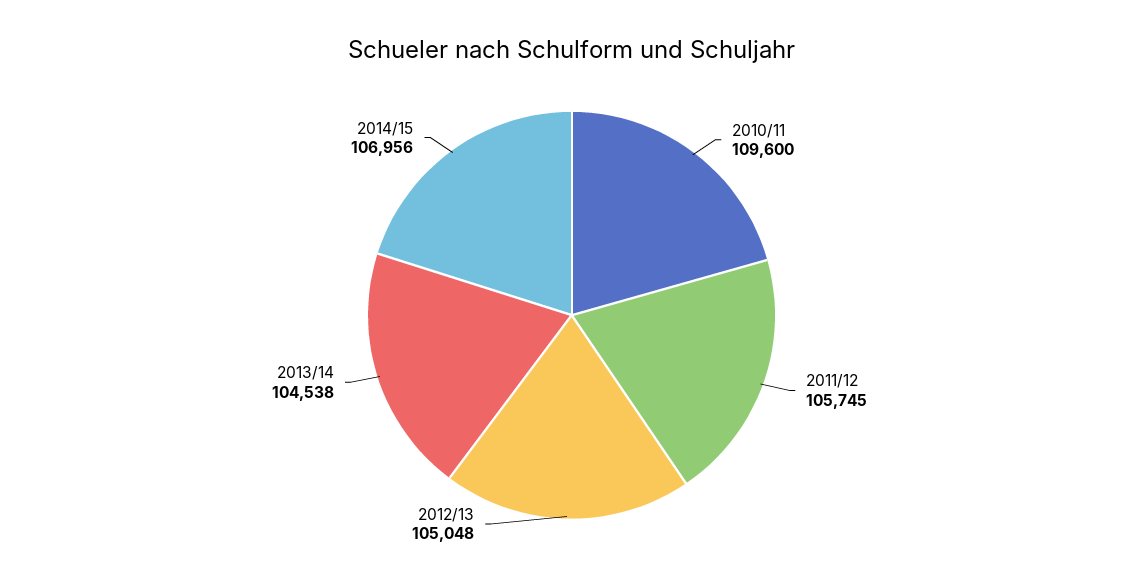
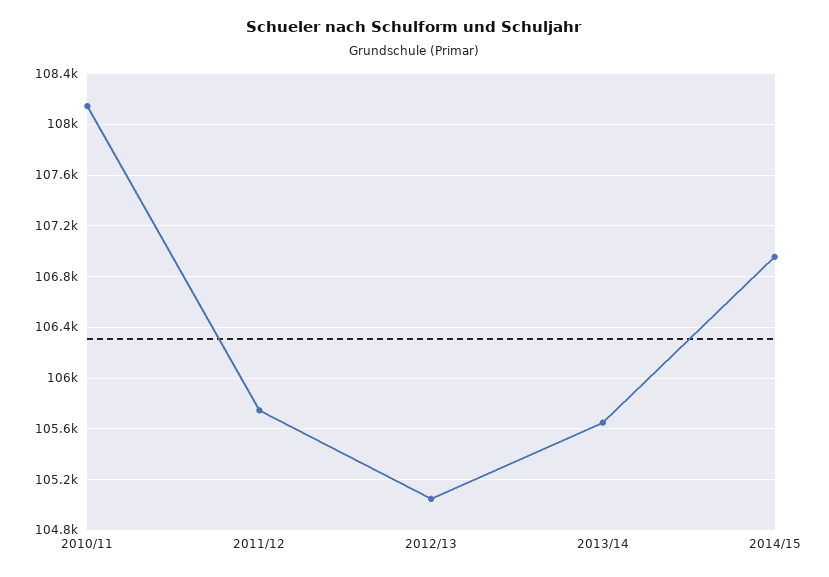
  {
-   "2010/11": 109600,
+   "2010/11": 108150,
    "2011/12": 105745,
    "2012/13": 105048,
-   "2013/14": 104538,
+   "2013/14": 105650,
    "2014/15": 106956
  }

